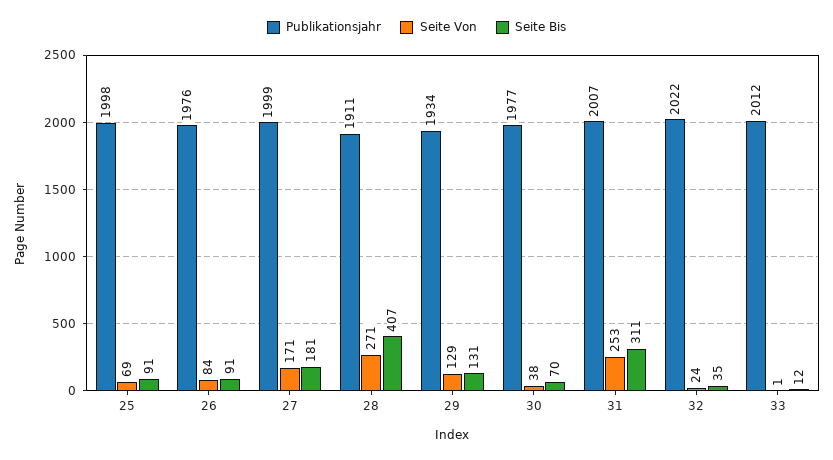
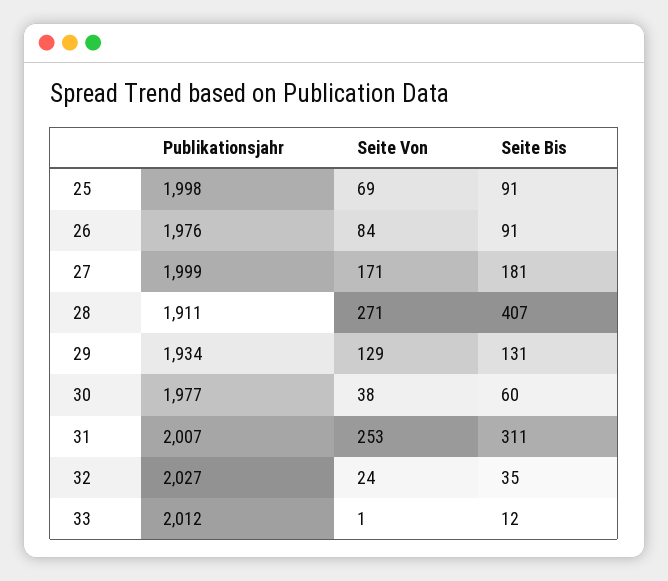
  {
    "Publikationsjahr": {
      "25": 1998,
      "26": 1976,
      "27": 1999,
      "28": 1911,
      "29": 1934,
      "30": 1977,
      "31": 2007,
-     "32": 2022,
+     "32": 2027,
      "33": 2012
    },
    "Seite Von": {
      "25": 69,
      "26": 84,
      "27": 171,
      "28": 271,
      "29": 129,
      "30": 38,
      "31": 253,
      "32": 24,
      "33": 1
    },
    "Seite Bis": {
      "25": 91,
      "26": 91,
      "27": 181,
      "28": 407,
      "29": 131,
-     "30": 70,
+     "30": 60,
      "31": 311,
      "32": 35,
      "33": 12
    }
  }

